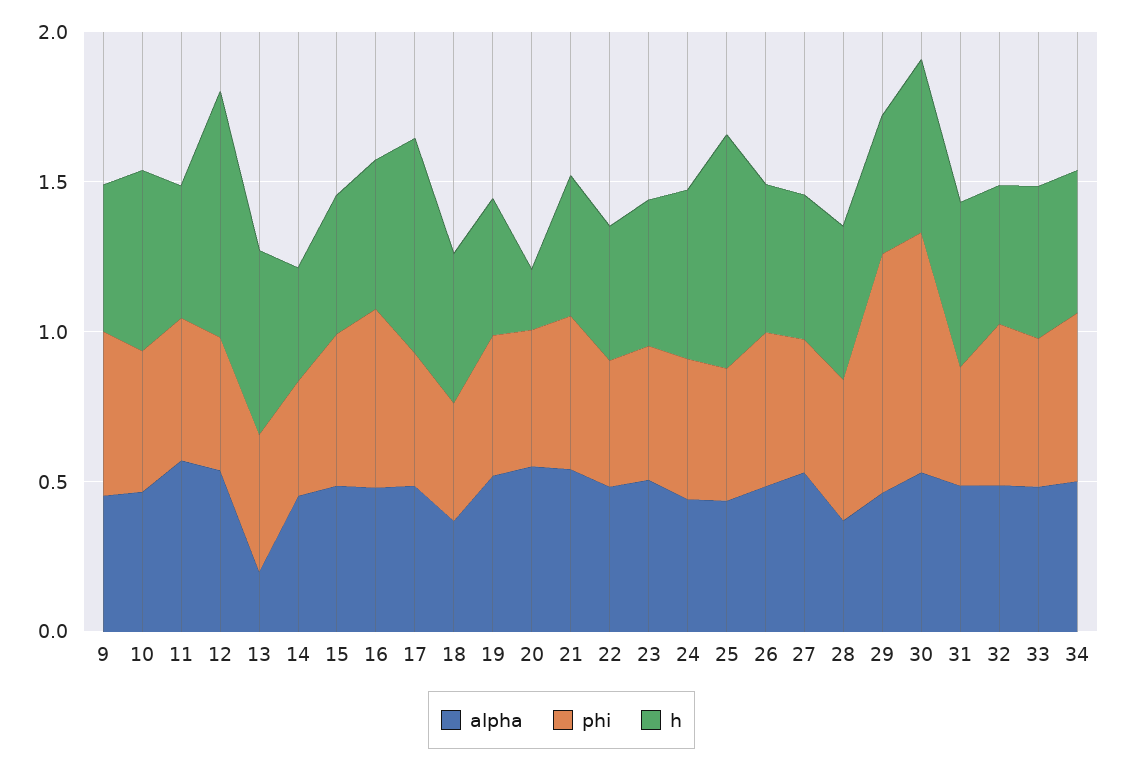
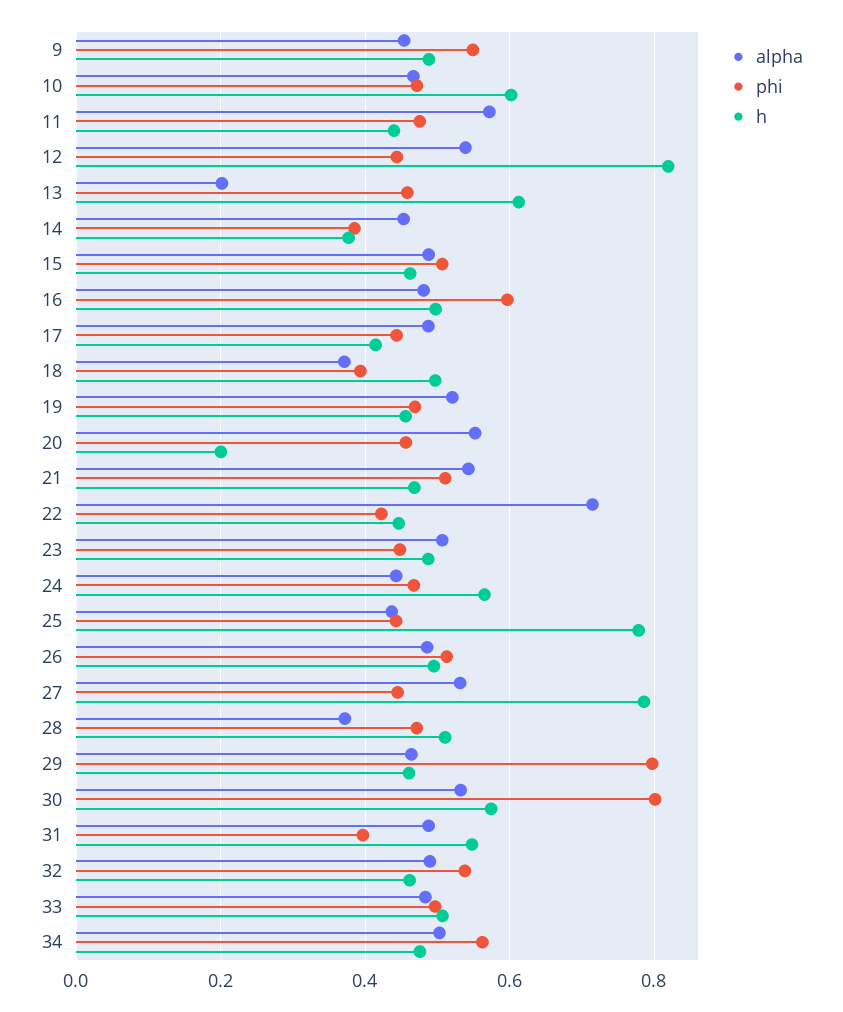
  {
    "alpha": {
      "9": 0.46,
      "10": 0.46,
      "11": 0.58,
      "12": 0.54,
      "13": 0.2,
      "14": 0.46,
      "15": 0.48,
      "16": 0.48,
      "17": 0.48,
      "18": 0.38,
      "19": 0.52,
      "20": 0.56,
      "21": 0.54,
-     "22": 0.5,
+     "22": 0.72,
      "23": 0.5,
      "24": 0.44,
      "25": 0.44,
      "26": 0.48,
      "27": 0.54,
      "28": 0.38,
      "29": 0.46,
      "30": 0.54,
      "31": 0.48,
      "32": 0.48,
      "33": 0.48,
      "34": 0.5
    },
    "phi": {
      "9": 0.54,
      "10": 0.48,
      "11": 0.48,
      "12": 0.44,
      "13": 0.46,
      "14": 0.38,
      "15": 0.5,
      "16": 0.6,
      "17": 0.44,
      "18": 0.4,
      "19": 0.46,
      "20": 0.46,
      "21": 0.52,
      "22": 0.42,
      "23": 0.44,
      "24": 0.46,
      "25": 0.44,
      "26": 0.52,
      "27": 0.44,
      "28": 0.48,
      "29": 0.8,
      "30": 0.8,
      "31": 0.4,
      "32": 0.54,
      "33": 0.5,
      "34": 0.56
    },
    "h": {
      "9": 0.48,
      "10": 0.6,
      "11": 0.44,
      "12": 0.82,
      "13": 0.62,
      "14": 0.38,
      "15": 0.46,
      "16": 0.5,
-     "17": 0.7,
+     "17": 0.42,
      "18": 0.5,
      "19": 0.46,
      "20": 0.2,
      "21": 0.46,
      "22": 0.44,
      "23": 0.48,
      "24": 0.56,
      "25": 0.78,
      "26": 0.5,
-     "27": 0.5,
+     "27": 0.78,
      "28": 0.52,
      "29": 0.46,
      "30": 0.58,
      "31": 0.54,
      "32": 0.46,
      "33": 0.5,
      "34": 0.48
    }
  }

